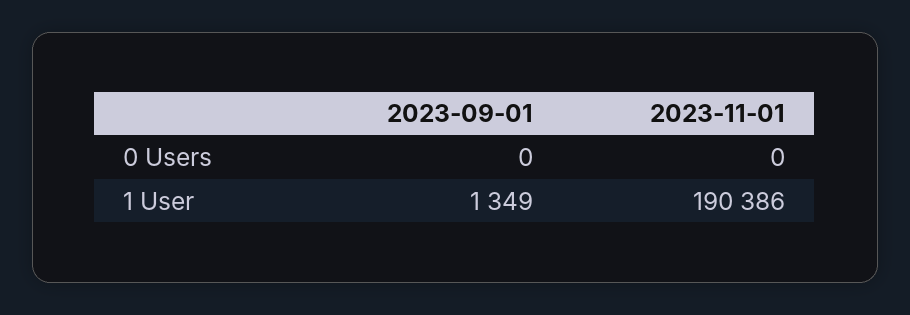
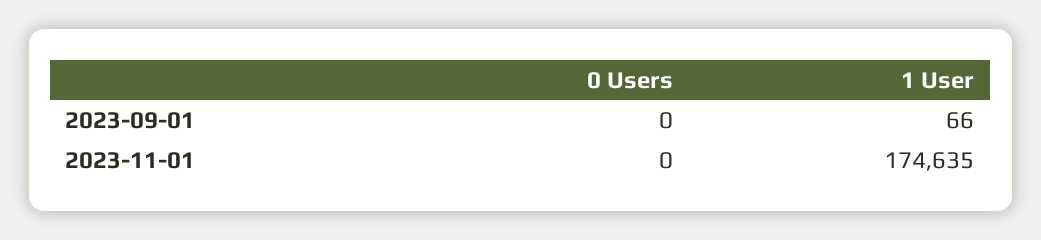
  {
    "2023-09-01": {
      "0 Users": 0,
-     "1 User": 1349
+     "1 User": 66
    },
    "2023-11-01": {
      "0 Users": 0,
-     "1 User": 190386
+     "1 User": 174635
    }
  }

